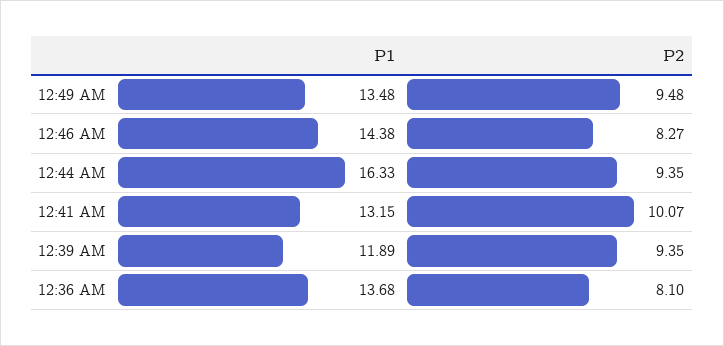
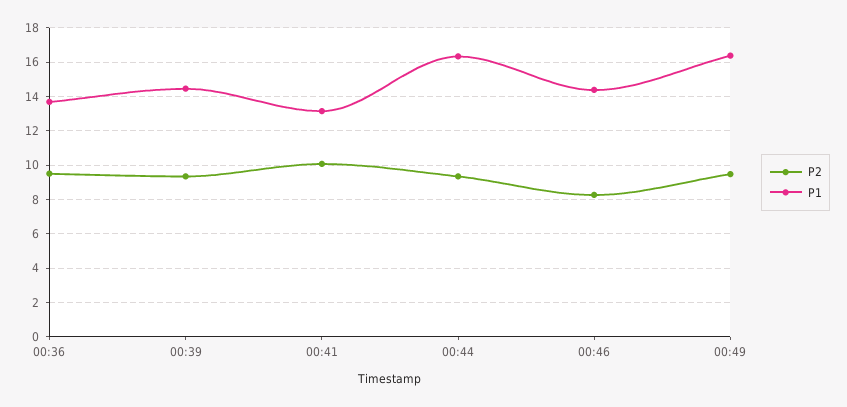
  {
    "P1": {
-     "12:49 AM": 13.48,
+     "12:49 AM": 16.5,
      "12:46 AM": 14.38,
      "12:44 AM": 16.33,
      "12:41 AM": 13.15,
-     "12:39 AM": 11.89,
+     "12:39 AM": 14.5,
      "12:36 AM": 13.68
    },
    "P2": {
      "12:49 AM": 9.48,
      "12:46 AM": 8.27,
      "12:44 AM": 9.35,
      "12:41 AM": 10.07,
      "12:39 AM": 9.35,
-     "12:36 AM": 8.1
+     "12:36 AM": 9.5
    }
  }

